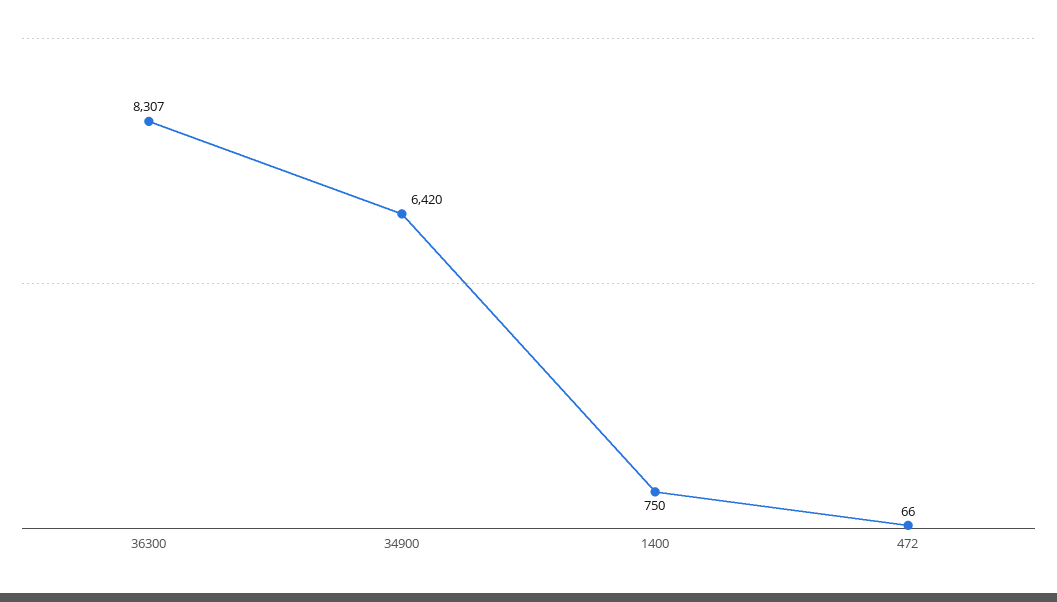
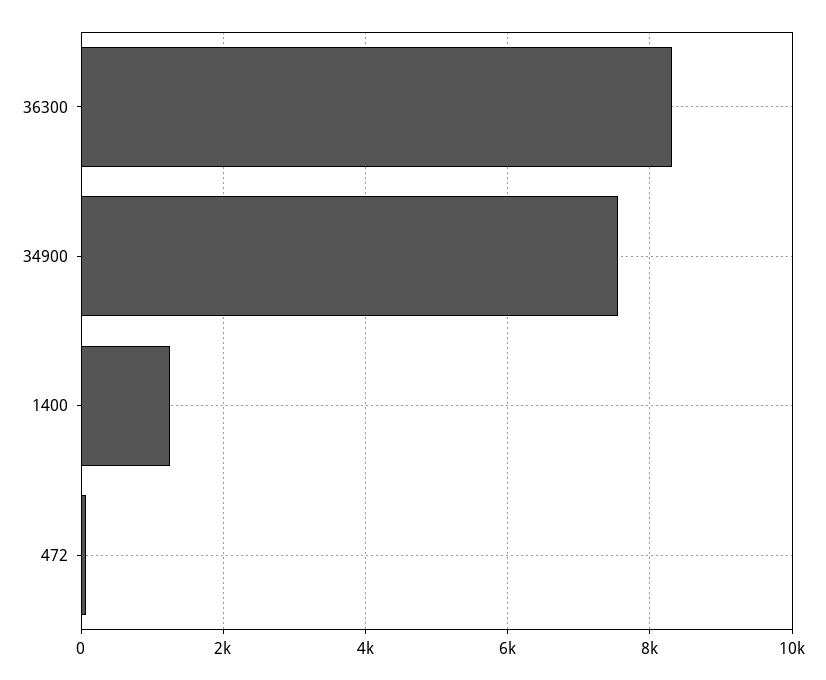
  {
    "36300": 8307,
-   "34900": 6420,
+   "34900": 7600,
-   "1400": 750,
+   "1400": 1200,
    "472": 66
  }

